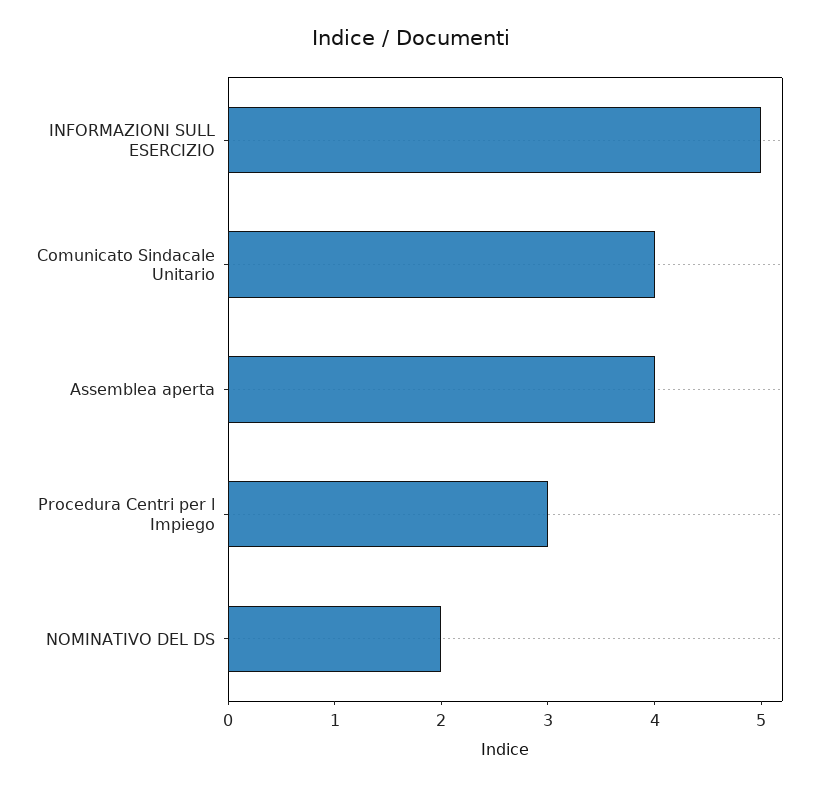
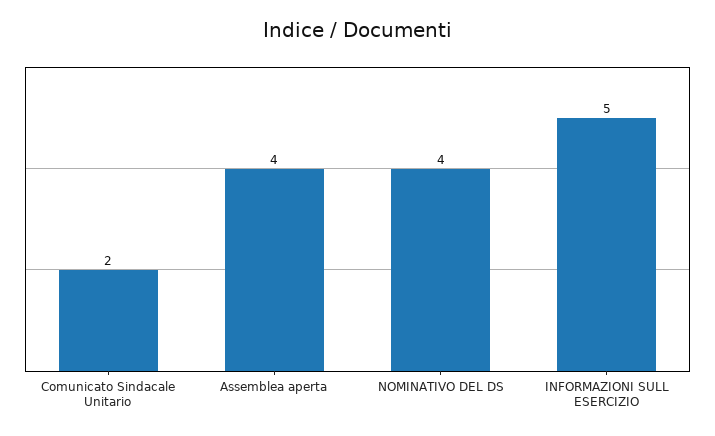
  {
    "INFORMAZIONI SULL ESERCIZIO": 5,
-   "Comunicato Sindacale Unitario": 4,
+   "Comunicato Sindacale Unitario": 2,
    "Assemblea aperta": 4,
-   "Procedura Centri per l Impiego": 3,
-   "NOMINATIVO DEL DS": 2
+   "NOMINATIVO DEL DS": 4
  }

